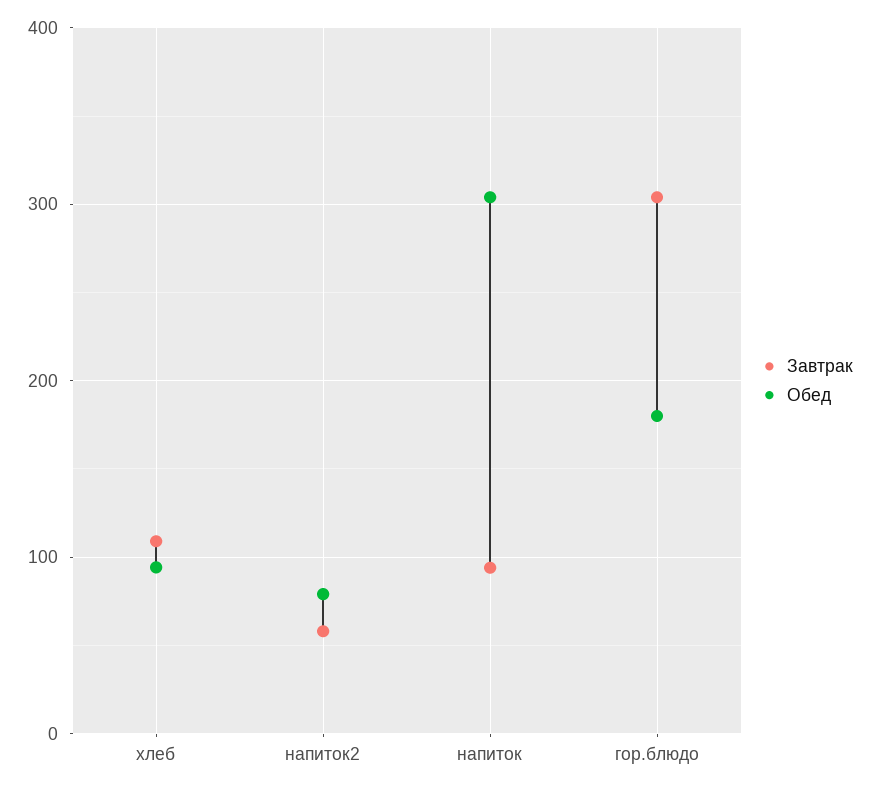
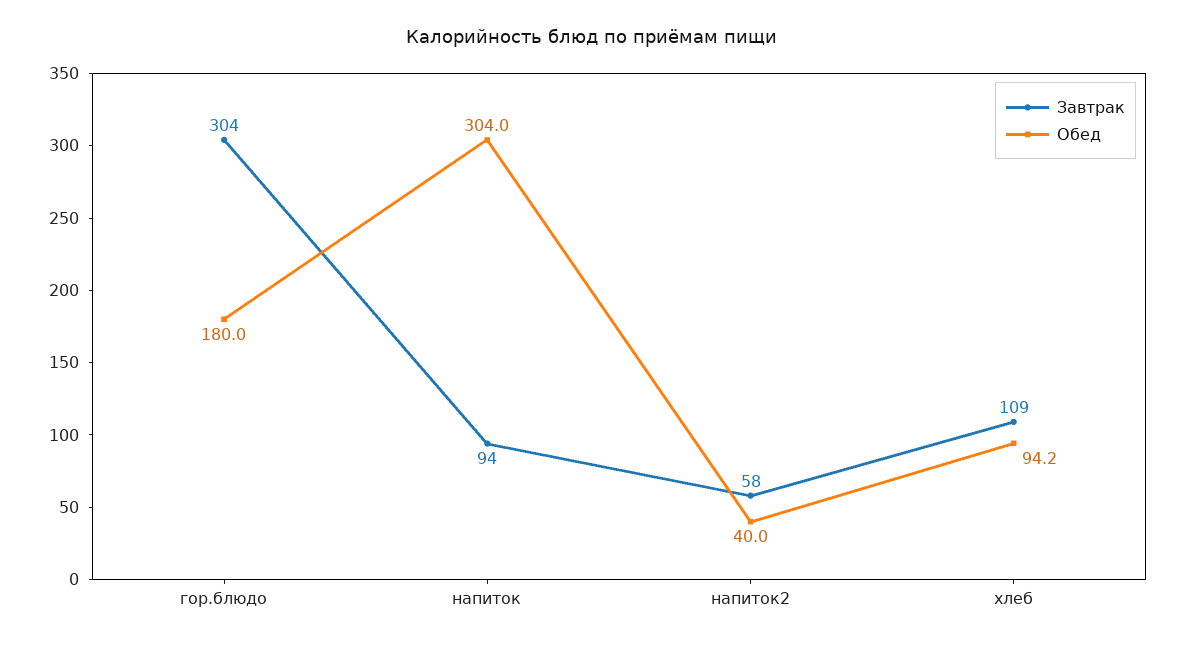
  {
    "Завтрак": {
      "хлеб": 109,
      "напиток2": 58,
      "напиток": 94,
      "гор.блюдо": 304
    },
    "Обед": {
      "хлеб": 94.2,
-     "напиток2": 80,
+     "напиток2": 40,
      "напиток": 304,
      "гор.блюдо": 180
    }
  }

